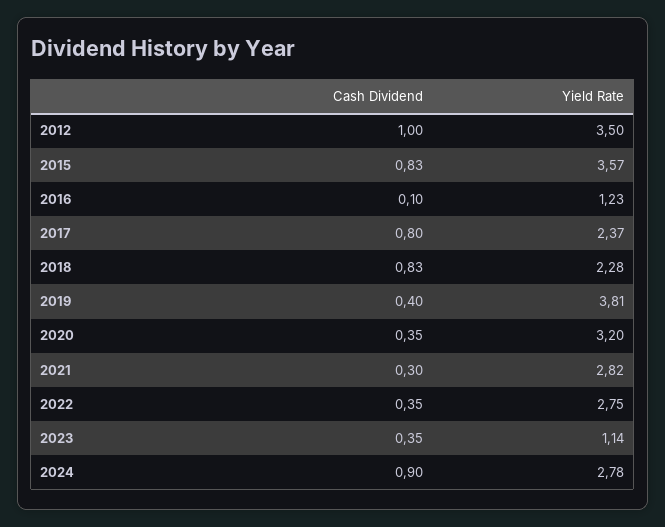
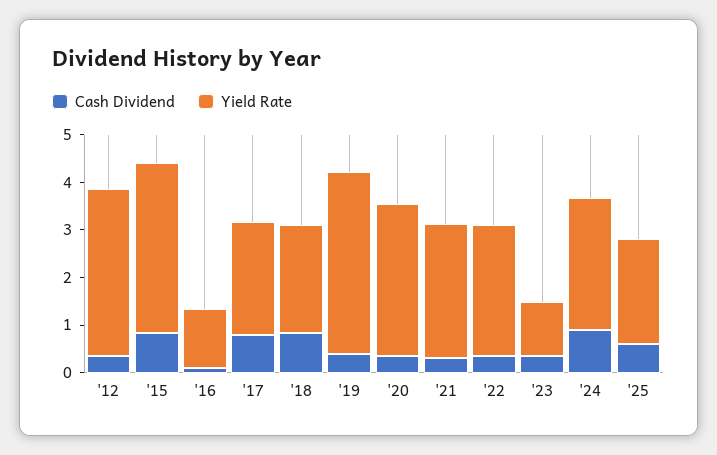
  {
    "Cash Dividend": {
-     "2012": 1,
+     "2012": 0.4,
      "2015": 0.83,
      "2016": 0.1,
      "2017": 0.8,
      "2018": 0.83,
      "2019": 0.4,
      "2020": 0.35,
      "2021": 0.3,
      "2022": 0.35,
      "2023": 0.35,
-     "2024": 0.9
+     "2024": 0.9,
+     "'25": 0.6
    },
    "Yield Rate": {
      "2012": 3.5,
      "2015": 3.57,
      "2016": 1.23,
      "2017": 2.37,
      "2018": 2.28,
      "2019": 3.81,
      "2020": 3.2,
      "2021": 2.82,
      "2022": 2.75,
      "2023": 1.14,
-     "2024": 2.78
+     "2024": 2.78,
+     "'25": 2.2
    }
  }

